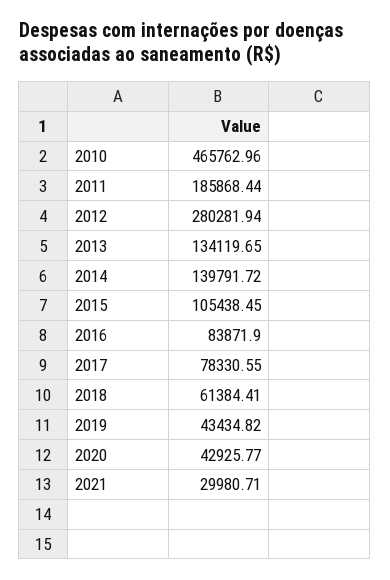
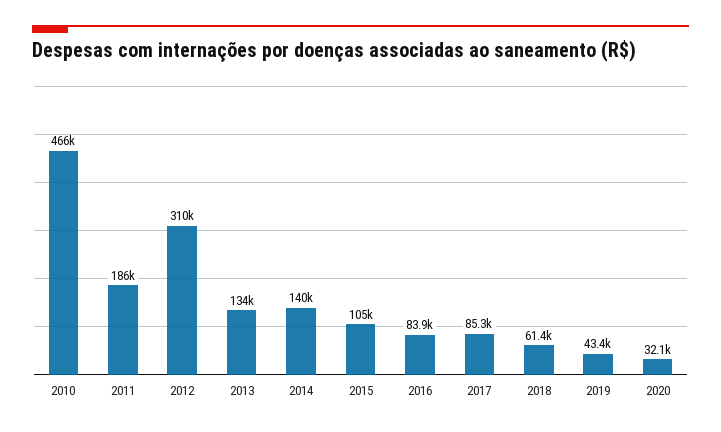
  {
    "2010": 465762.96,
    "2011": 185868.44,
-   "2012": 280281.94,
+   "2012": 310000,
    "2013": 134119.65,
    "2014": 139791.72,
    "2015": 105438.45,
    "2016": 83871.9,
-   "2017": 78330.55,
+   "2017": 85300,
    "2018": 61384.41,
    "2019": 43434.82,
-   "2020": 42925.77,
+   "2020": 32100
-   "2021": 29980.71
  }

